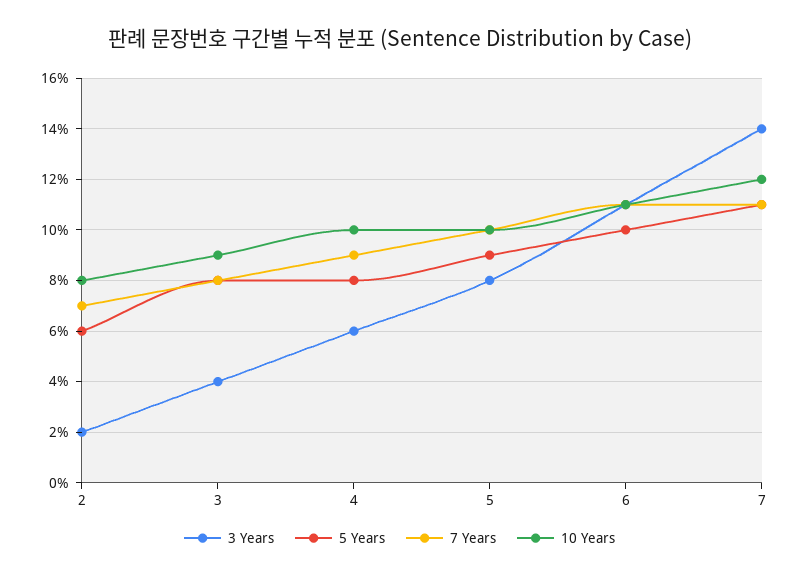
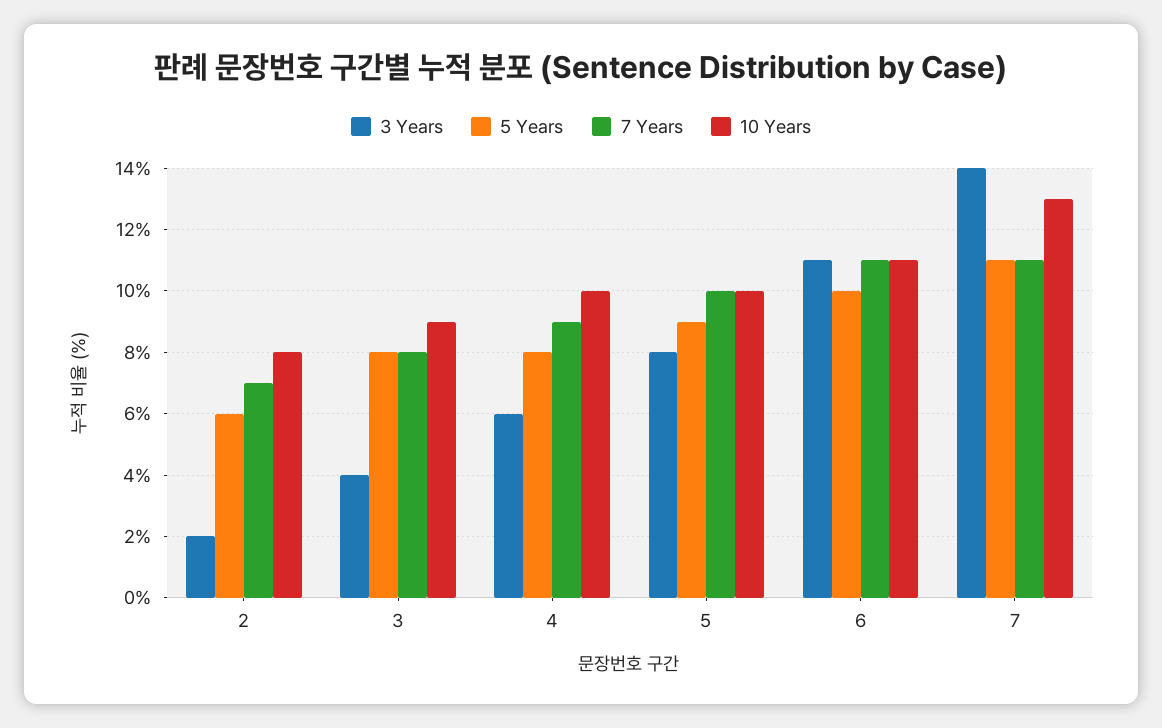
  {
    "3 Years": {
      "2": 2,
      "3": 4,
      "4": 6,
      "5": 8,
      "6": 11,
      "7": 14
    },
    "5 Years": {
      "2": 6,
      "3": 8,
      "4": 8,
      "5": 9,
      "6": 10,
      "7": 11
    },
    "7 Years": {
      "2": 7,
      "3": 8,
      "4": 9,
      "5": 10,
      "6": 11,
      "7": 11
    },
    "10 Years": {
      "2": 8,
      "3": 9,
      "4": 10,
      "5": 10,
      "6": 11,
-     "7": 12
+     "7": 13
    }
  }

